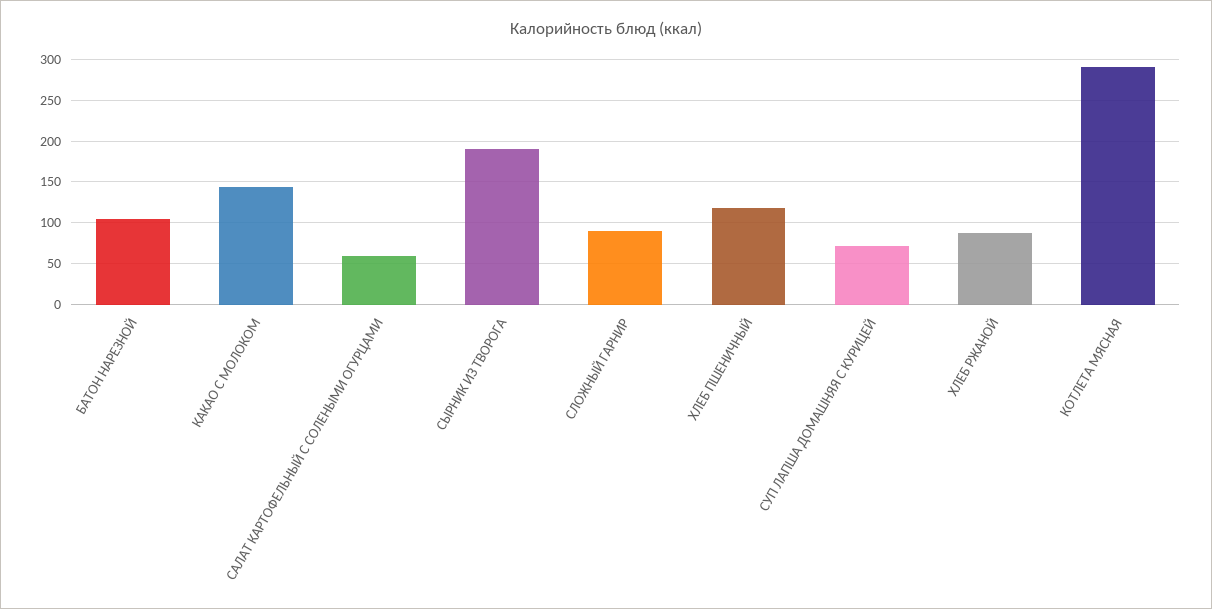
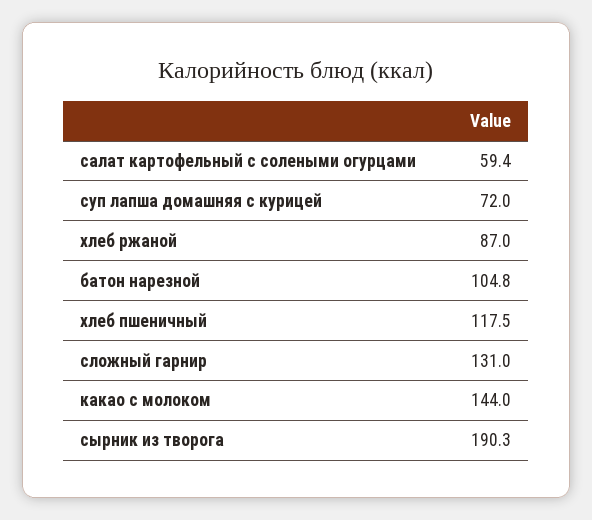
  {
    "БАТОН НАРЕЗНОЙ": 104.8,
    "КАКАО С МОЛОКОМ": 144,
    "САЛАТ КАРТОФЕЛЬНЫЙ С СОЛЕНЫМИ ОГУРЦАМИ": 59.4,
    "СЫРНИК ИЗ ТВОРОГА": 190.3,
-   "СЛОЖНЫЙ ГАРНИР": 90,
+   "СЛОЖНЫЙ ГАРНИР": 131,
    "ХЛЕБ ПШЕНИЧНЫЙ": 117.5,
    "СУП ЛАПША ДОМАШНЯЯ С КУРИЦЕЙ": 72,
-   "ХЛЕБ РЖАНОЙ": 87,
+   "ХЛЕБ РЖАНОЙ": 87
-   "КОТЛЕТА МЯСНАЯ": 290
  }

